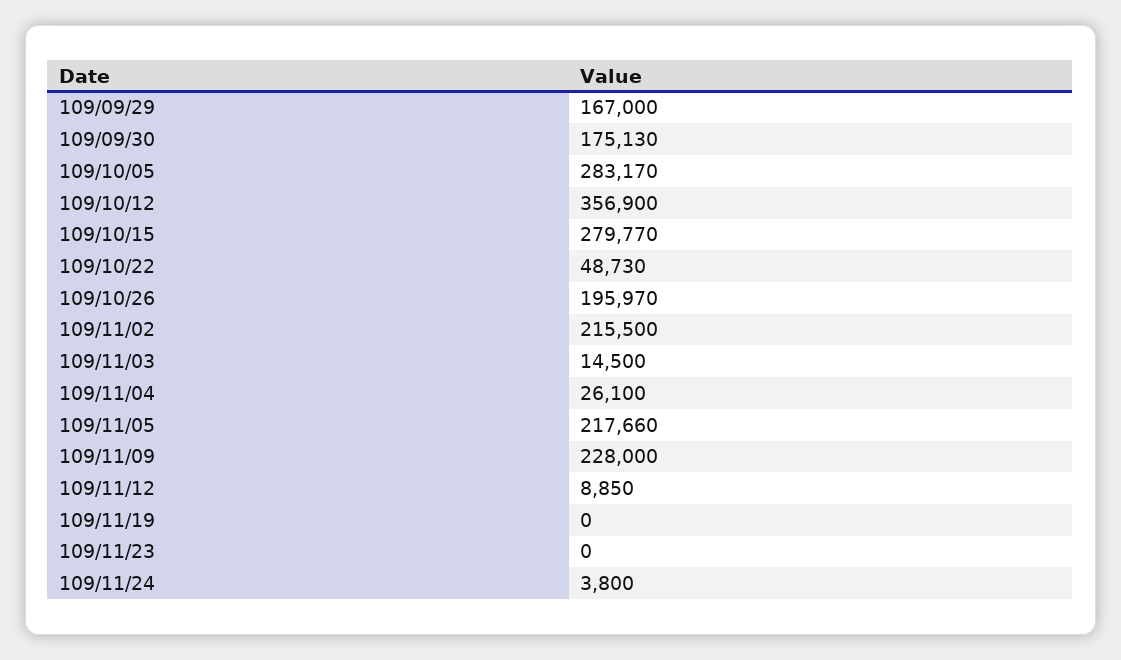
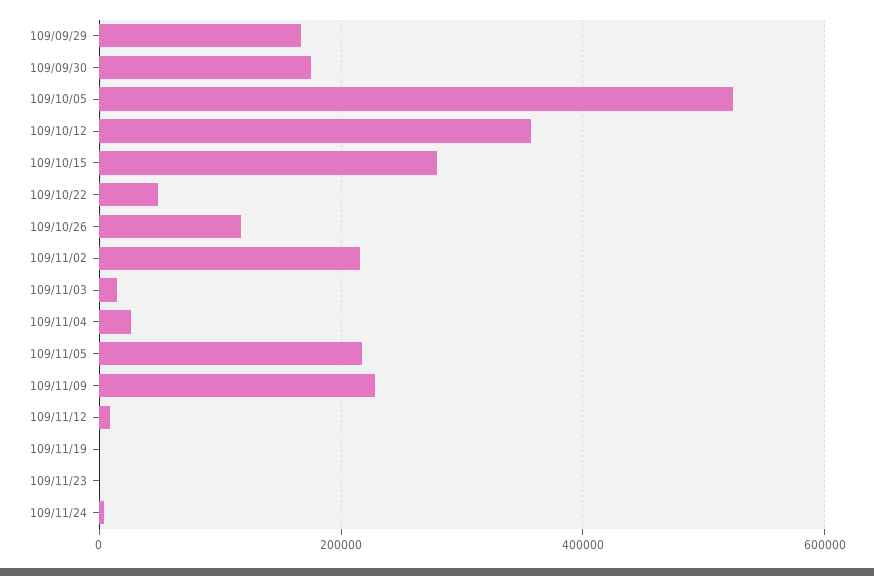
  {
    "109/09/29": 167000,
    "109/09/30": 175130,
-   "109/10/05": 283170,
+   "109/10/05": 520000,
    "109/10/12": 356900,
    "109/10/15": 279770,
    "109/10/22": 48730,
-   "109/10/26": 195970,
+   "109/10/26": 120000,
    "109/11/02": 215500,
    "109/11/03": 14500,
    "109/11/04": 26100,
    "109/11/05": 217660,
    "109/11/09": 228000,
    "109/11/12": 8850,
    "109/11/19": 0,
    "109/11/23": 0,
    "109/11/24": 3800
  }

